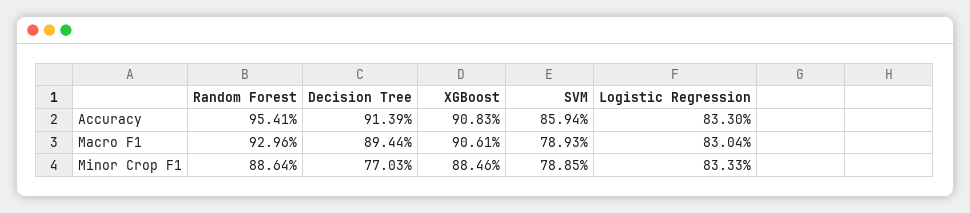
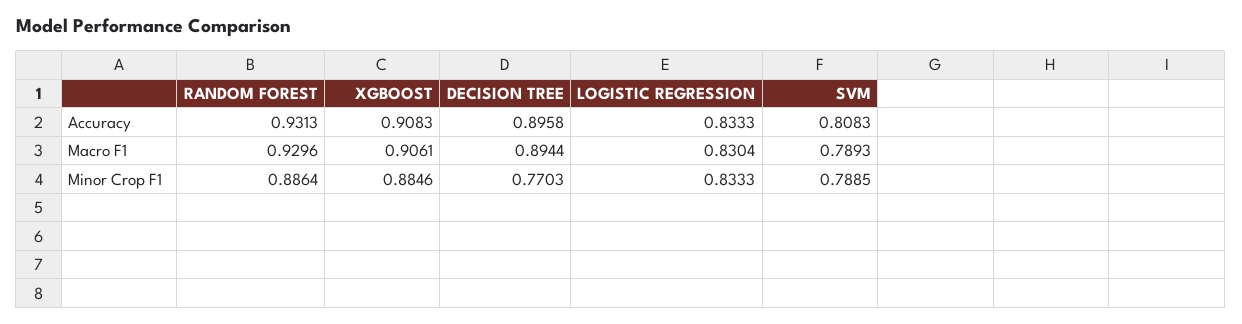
  {
    "Random Forest": {
-     "Accuracy": 0.9541,
+     "Accuracy": 0.9313,
      "Macro F1": 0.9296,
      "Minor Crop F1": 0.8864
    },
    "Decision Tree": {
-     "Accuracy": 0.9139,
+     "Accuracy": 0.8958,
      "Macro F1": 0.8944,
      "Minor Crop F1": 0.7703
    },
    "XGBoost": {
      "Accuracy": 0.9083,
      "Macro F1": 0.9061,
      "Minor Crop F1": 0.8846
    },
    "SVM": {
-     "Accuracy": 0.8594,
+     "Accuracy": 0.8083,
      "Macro F1": 0.7893,
      "Minor Crop F1": 0.7885
    },
    "Logistic Regression": {
-     "Accuracy": 0.833,
+     "Accuracy": 0.8333,
      "Macro F1": 0.8304,
      "Minor Crop F1": 0.8333
    }
  }

